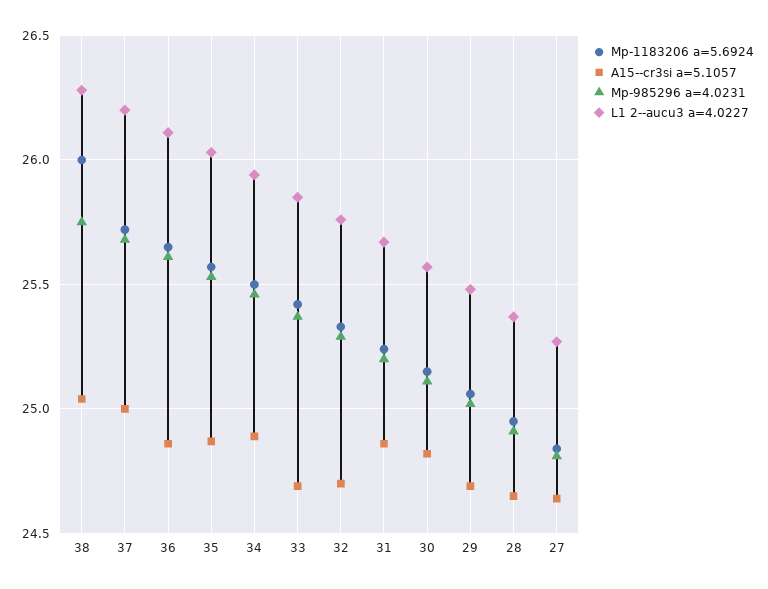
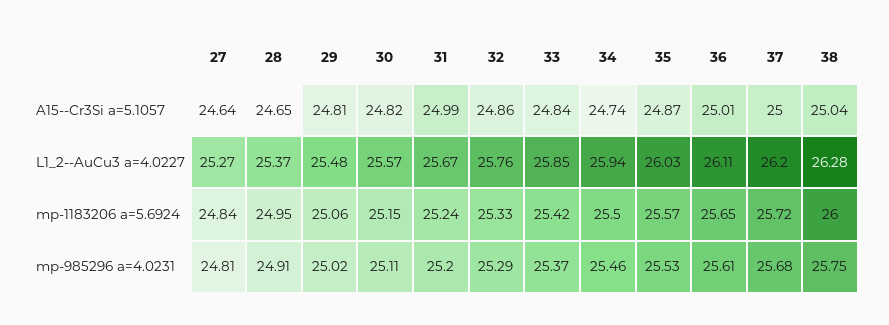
  {
    "Mp-1183206 a=5.6924": {
      "38": 26,
      "37": 25.72,
      "36": 25.65,
      "35": 25.57,
      "34": 25.5,
      "33": 25.42,
      "32": 25.33,
      "31": 25.24,
      "30": 25.15,
      "29": 25.06,
      "28": 24.95,
      "27": 24.84
    },
    "A15--cr3si a=5.1057": {
      "38": 25.04,
      "37": 25,
-     "36": 24.85,
+     "36": 25.01,
      "35": 24.87,
-     "34": 24.9,
+     "34": 24.74,
-     "33": 24.7,
+     "33": 24.84,
-     "32": 24.7,
+     "32": 24.86,
-     "31": 24.85,
+     "31": 24.99,
      "30": 24.82,
-     "29": 24.7,
+     "29": 24.81,
      "28": 24.65,
      "27": 24.64
    },
    "Mp-985296 a=4.0231": {
      "38": 25.75,
      "37": 25.68,
      "36": 25.61,
      "35": 25.53,
      "34": 25.46,
      "33": 25.37,
      "32": 25.29,
      "31": 25.2,
      "30": 25.11,
      "29": 25.02,
      "28": 24.91,
      "27": 24.81
    },
    "L1 2--aucu3 a=4.0227": {
      "38": 26.28,
      "37": 26.2,
      "36": 26.11,
      "35": 26.03,
      "34": 25.94,
      "33": 25.85,
      "32": 25.76,
      "31": 25.67,
      "30": 25.57,
      "29": 25.48,
      "28": 25.37,
      "27": 25.27
    }
  }

